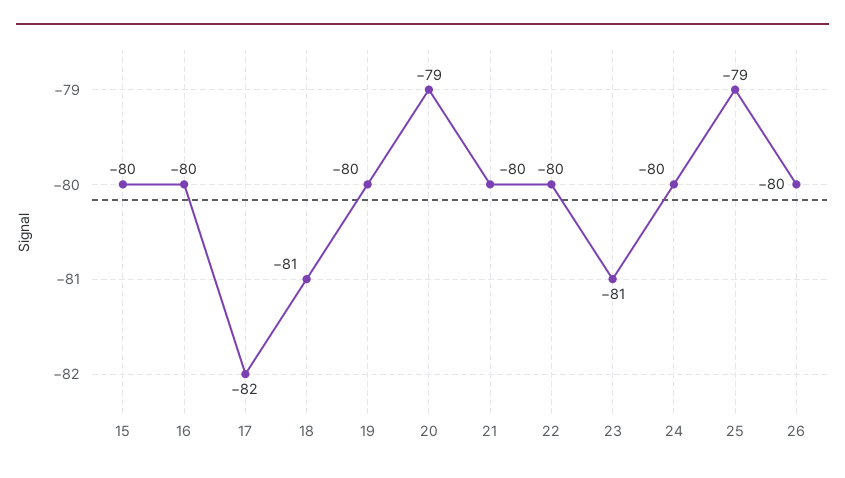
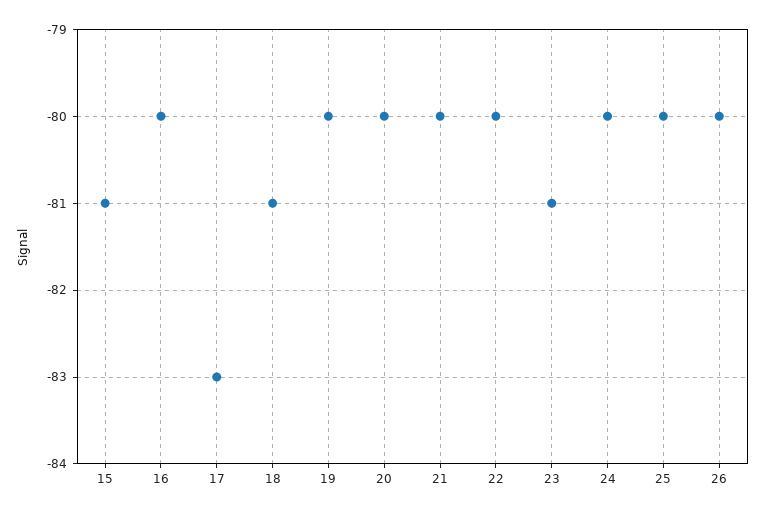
  {
-   "15": -80,
+   "15": -81,
    "16": -80,
-   "17": -82,
+   "17": -83,
    "18": -81,
    "19": -80,
-   "20": -79,
+   "20": -80,
    "21": -80,
    "22": -80,
    "23": -81,
    "24": -80,
-   "25": -79,
+   "25": -80,
    "26": -80
  }

